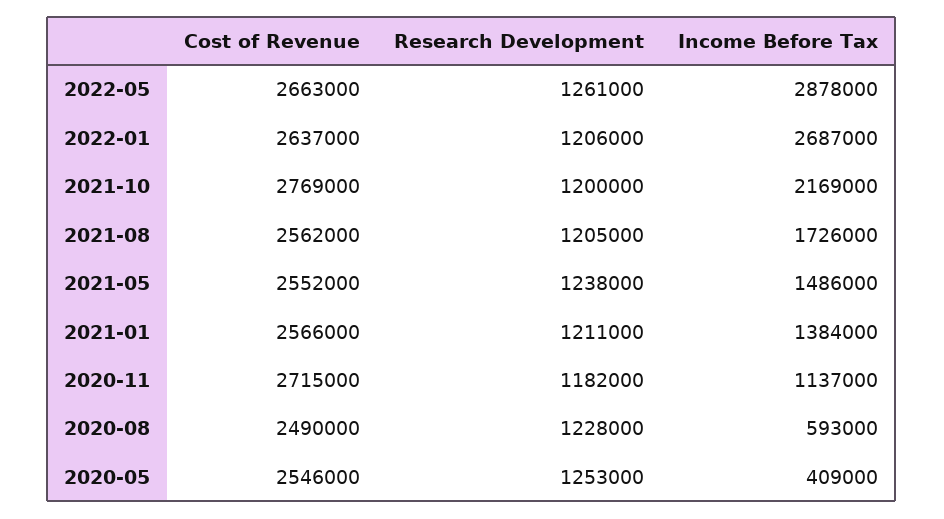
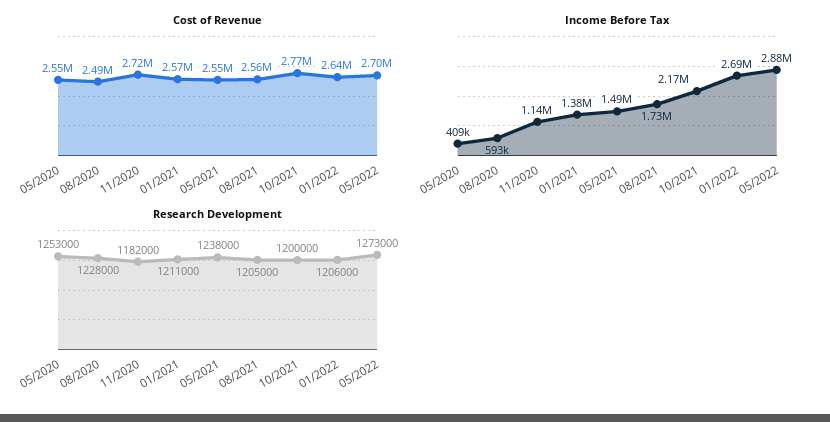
  {
    "Cost of Revenue": {
-     "2022-05": 2663000,
+     "2022-05": 2700000,
      "2022-01": 2637000,
      "2021-10": 2769000,
      "2021-08": 2562000,
      "2021-05": 2552000,
      "2021-01": 2566000,
      "2020-11": 2715000,
      "2020-08": 2490000,
      "2020-05": 2546000
    },
    "Research Development": {
-     "2022-05": 1261000,
+     "2022-05": 1273000,
      "2022-01": 1206000,
      "2021-10": 1200000,
      "2021-08": 1205000,
      "2021-05": 1238000,
      "2021-01": 1211000,
      "2020-11": 1182000,
      "2020-08": 1228000,
      "2020-05": 1253000
    },
    "Income Before Tax": {
      "2022-05": 2878000,
      "2022-01": 2687000,
      "2021-10": 2169000,
      "2021-08": 1726000,
      "2021-05": 1486000,
      "2021-01": 1384000,
      "2020-11": 1137000,
      "2020-08": 593000,
      "2020-05": 409000
    }
  }

